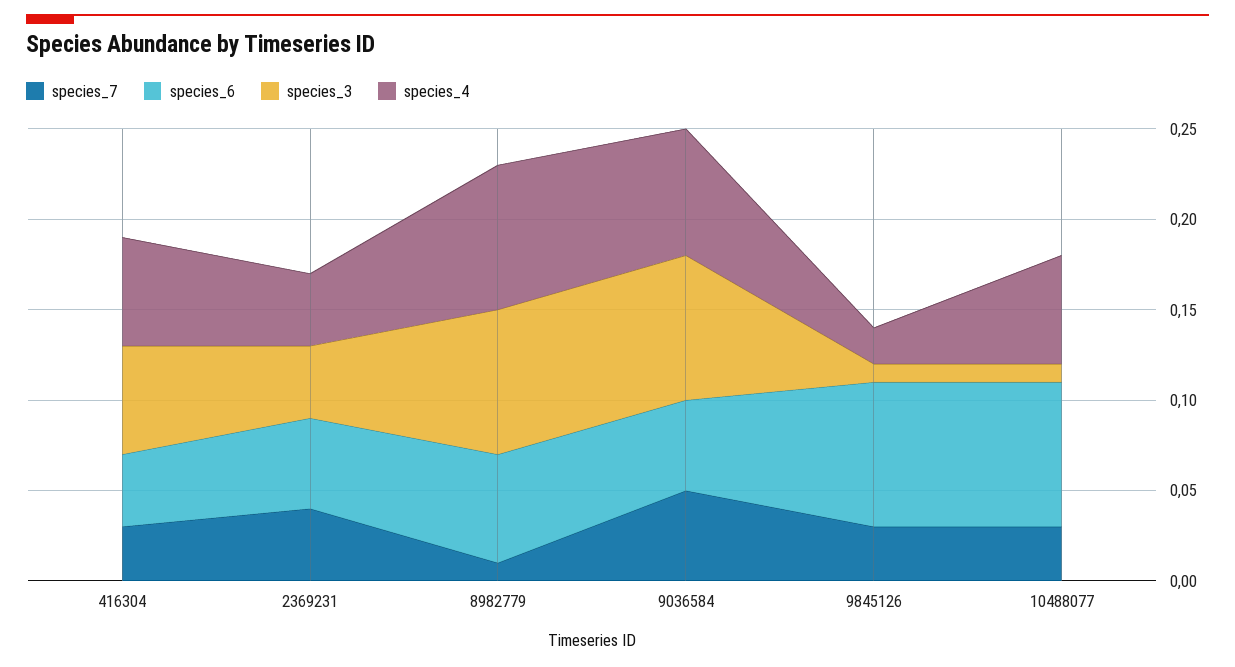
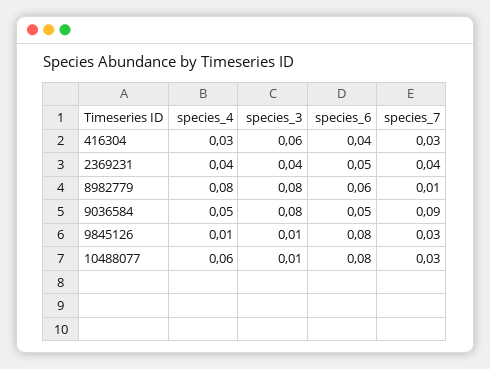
  {
    "species_7": {
      "416304": 0.03,
      "2369231": 0.04,
      "8982779": 0.01,
-     "9036584": 0.05,
+     "9036584": 0.09,
      "9845126": 0.03,
      "10488077": 0.03
    },
    "species_6": {
      "416304": 0.04,
      "2369231": 0.05,
      "8982779": 0.06,
      "9036584": 0.05,
      "9845126": 0.08,
      "10488077": 0.08
    },
    "species_3": {
      "416304": 0.06,
      "2369231": 0.04,
      "8982779": 0.08,
      "9036584": 0.08,
      "9845126": 0.01,
      "10488077": 0.01
    },
    "species_4": {
-     "416304": 0.06,
+     "416304": 0.03,
      "2369231": 0.04,
      "8982779": 0.08,
-     "9036584": 0.07,
+     "9036584": 0.05,
-     "9845126": 0.02,
+     "9845126": 0.01,
      "10488077": 0.06
    }
  }

